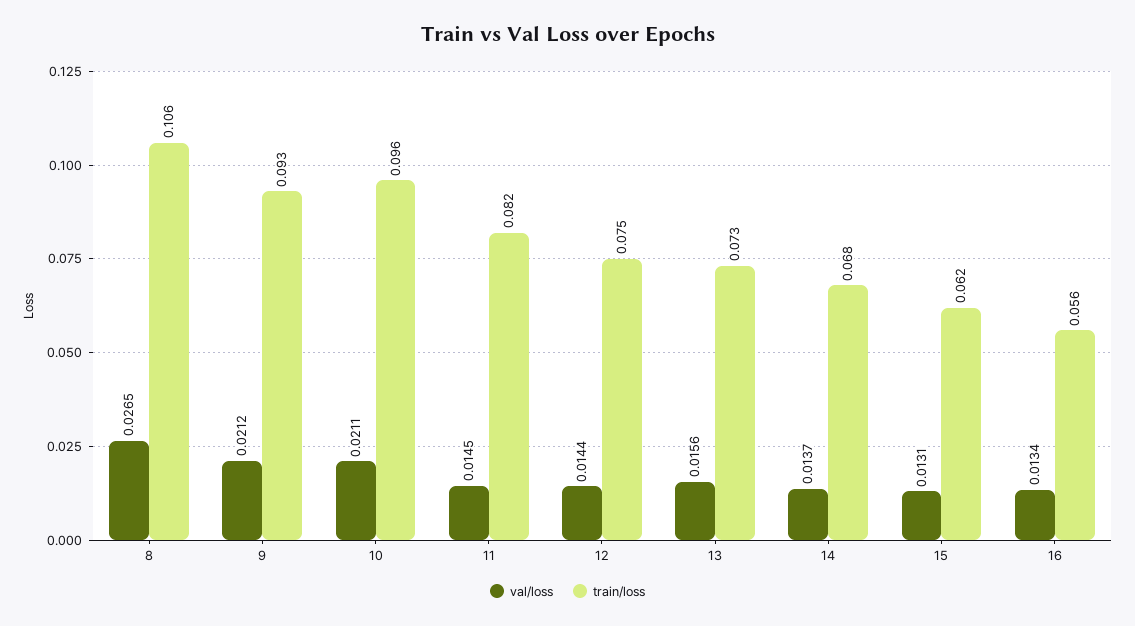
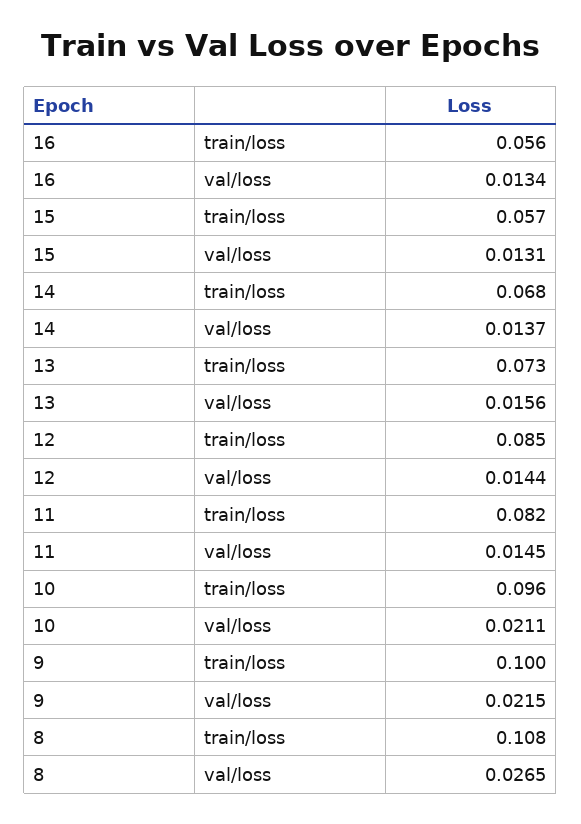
  {
    "val/loss": {
      "8": 0.0265,
-     "9": 0.0212,
+     "9": 0.0215,
      "10": 0.0211,
      "11": 0.0145,
      "12": 0.0144,
      "13": 0.0156,
      "14": 0.0137,
      "15": 0.0131,
      "16": 0.0134
    },
    "train/loss": {
-     "8": 0.106,
+     "8": 0.108,
-     "9": 0.093,
+     "9": 0.1,
      "10": 0.096,
      "11": 0.082,
-     "12": 0.075,
+     "12": 0.085,
      "13": 0.073,
      "14": 0.068,
-     "15": 0.062,
+     "15": 0.057,
      "16": 0.056
    }
  }

